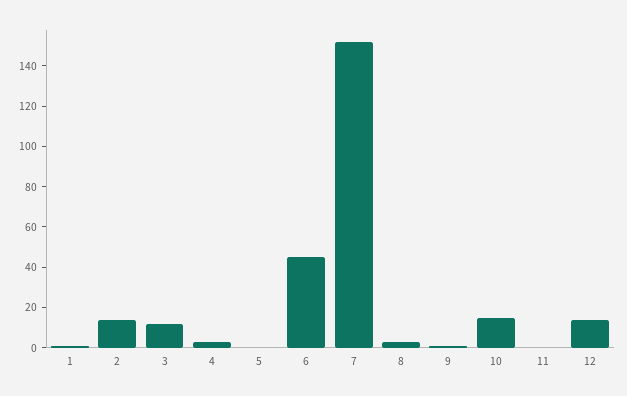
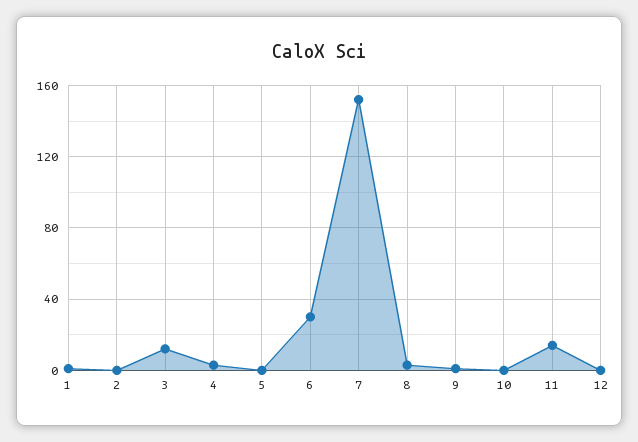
  {
    "1": 0,
-   "2": 15,
+   "2": 0,
    "3": 10,
    "4": 5,
    "5": 0,
-   "6": 45,
+   "6": 30,
    "7": 150,
    "8": 5,
    "9": 0,
-   "10": 15,
+   "10": 0,
-   "11": 0,
+   "11": 15,
-   "12": 15
+   "12": 0
  }

